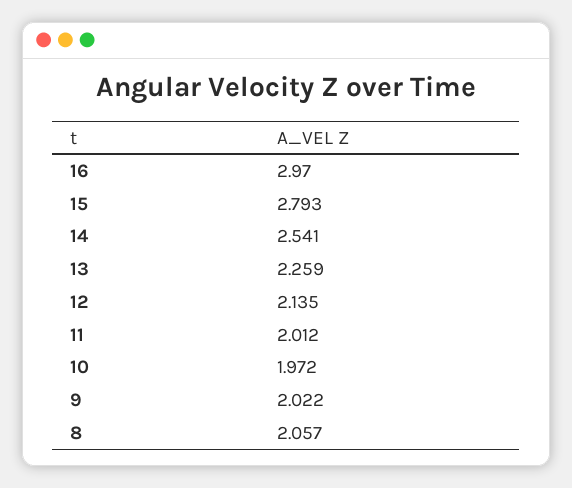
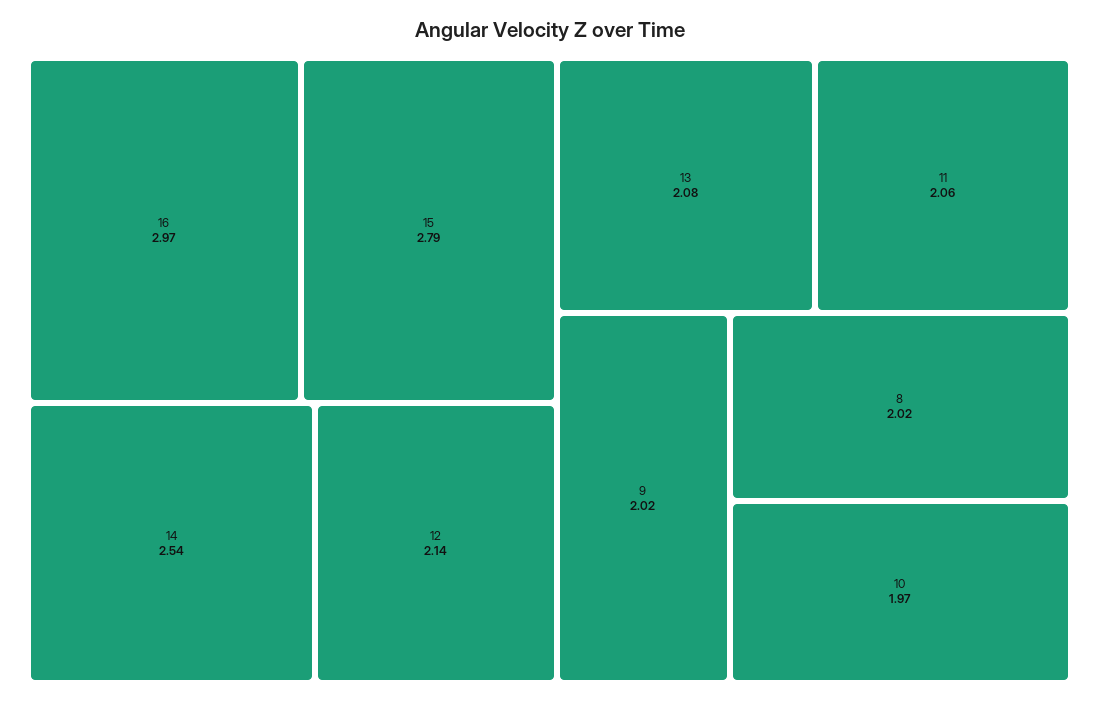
  {
    "16": 2.97,
    "15": 2.793,
    "14": 2.541,
-   "13": 2.259,
+   "13": 2.08,
    "12": 2.135,
-   "11": 2.012,
+   "11": 2.06,
    "10": 1.972,
    "9": 2.022,
-   "8": 2.057
+   "8": 2.02
  }

